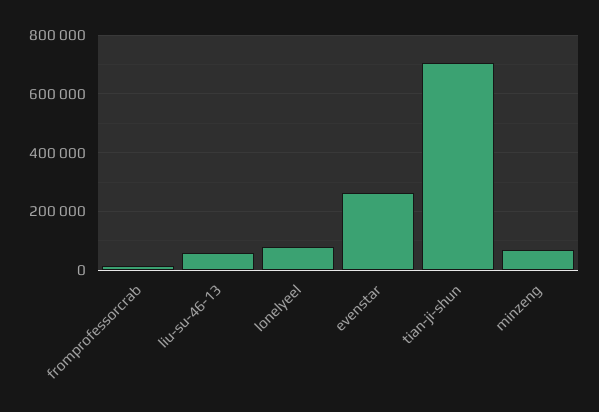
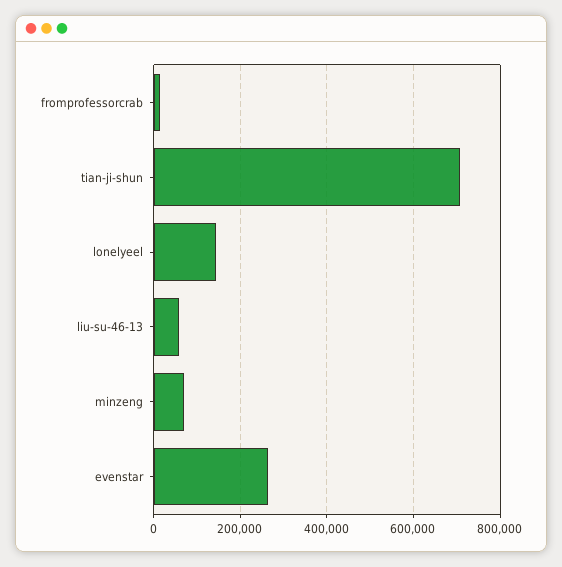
  {
    "fromprofessorcrab": 20000,
    "liu-su-46-13": 60000,
-   "lonelyeel": 75000,
+   "lonelyeel": 140000,
    "evenstar": 260000,
    "tian-ji-shun": 700000,
    "minzeng": 60000
  }

